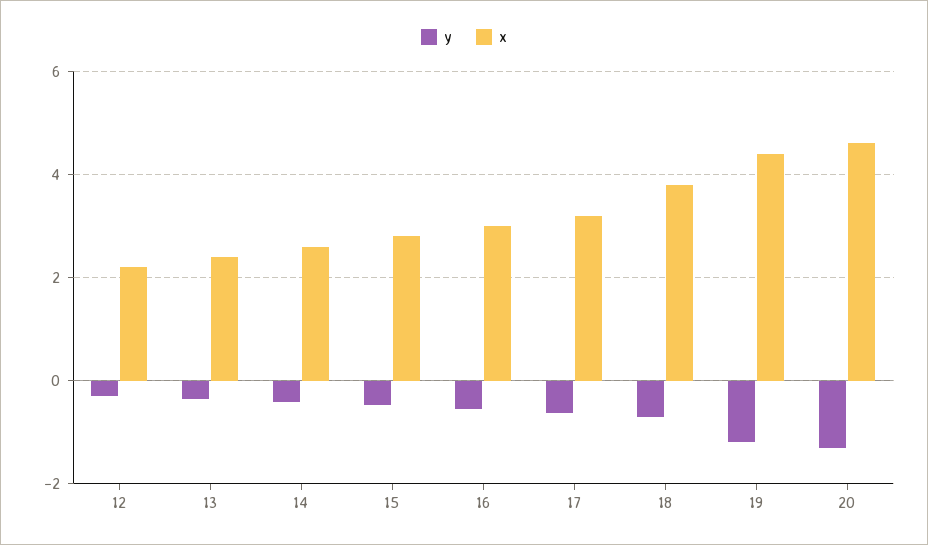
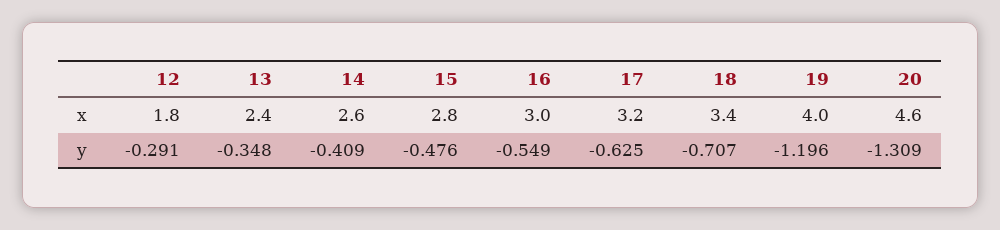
  {
    "y": {
      "12": -0.291,
      "13": -0.348,
      "14": -0.409,
      "15": -0.476,
      "16": -0.549,
      "17": -0.625,
      "18": -0.707,
      "19": -1.196,
      "20": -1.309
    },
    "x": {
-     "12": 2.2,
+     "12": 1.8,
      "13": 2.4,
      "14": 2.6,
      "15": 2.8,
      "16": 3,
      "17": 3.2,
-     "18": 3.8,
+     "18": 3.4,
-     "19": 4.4,
+     "19": 4,
      "20": 4.6
    }
  }

